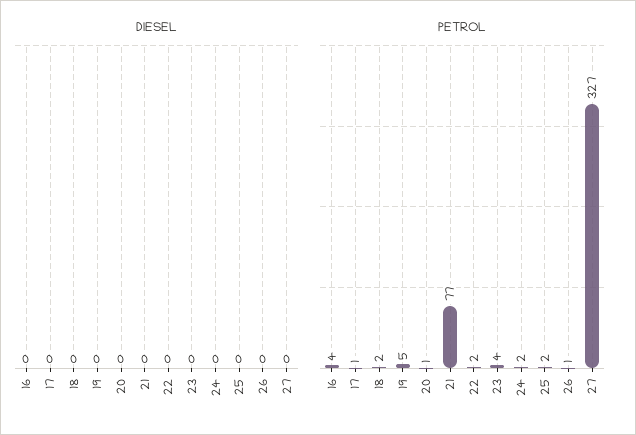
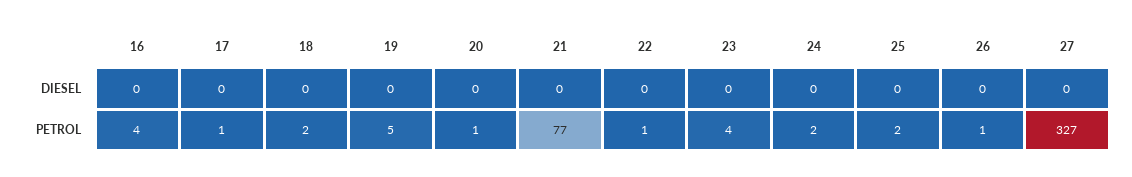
  {
    "DIESEL": {
      "16": 0,
      "17": 0,
      "18": 0,
      "19": 0,
      "20": 0,
      "21": 0,
      "22": 0,
      "23": 0,
      "24": 0,
      "25": 0,
      "26": 0,
      "27": 0
    },
    "PETROL": {
      "16": 4,
      "17": 1,
      "18": 2,
      "19": 5,
      "20": 1,
      "21": 77,
-     "22": 2,
+     "22": 1,
      "23": 4,
      "24": 2,
      "25": 2,
      "26": 1,
      "27": 327
    }
  }

